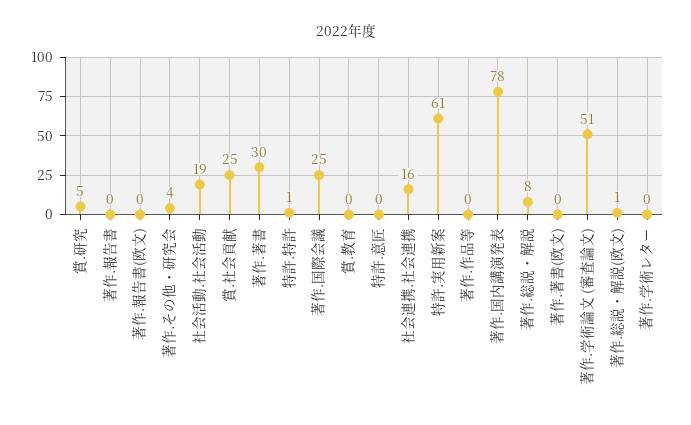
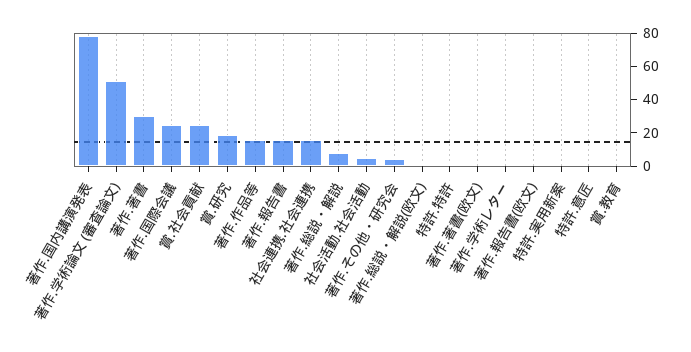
  {
-   "賞.研究": 5,
+   "賞.研究": 20,
-   "著作.報告書": 0,
+   "著作.報告書": 15,
    "著作.報告書(欧文)": 0,
    "著作.その他・研究会": 4,
-   "社会活動.社会活動": 19,
+   "社会活動.社会活動": 5,
    "賞.社会貢献": 25,
    "著作.著書": 30,
    "特許.特許": 1,
    "著作.国際会議": 25,
    "賞.教育": 0,
    "特許.意匠": 0,
    "社会連携.社会連携": 16,
-   "特許.実用新案": 61,
+   "特許.実用新案": 0,
-   "著作.作品等": 0,
+   "著作.作品等": 15,
    "著作.国内講演発表": 78,
    "著作.総説・解説": 8,
    "著作.著書(欧文)": 0,
    "著作.学術論文 (審査論文)": 51,
    "著作.総説・解説(欧文)": 1,
    "著作.学術レター": 0
  }

